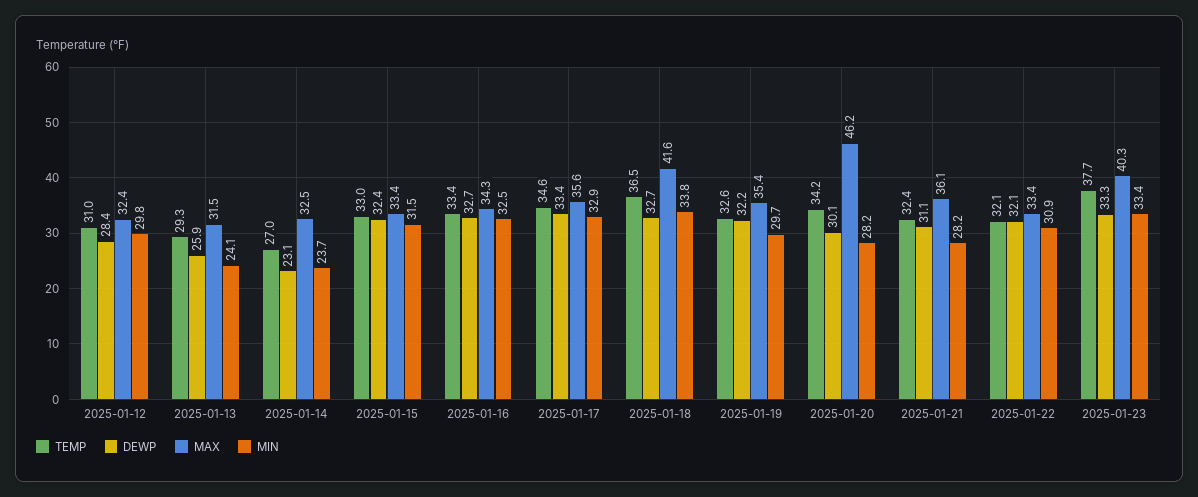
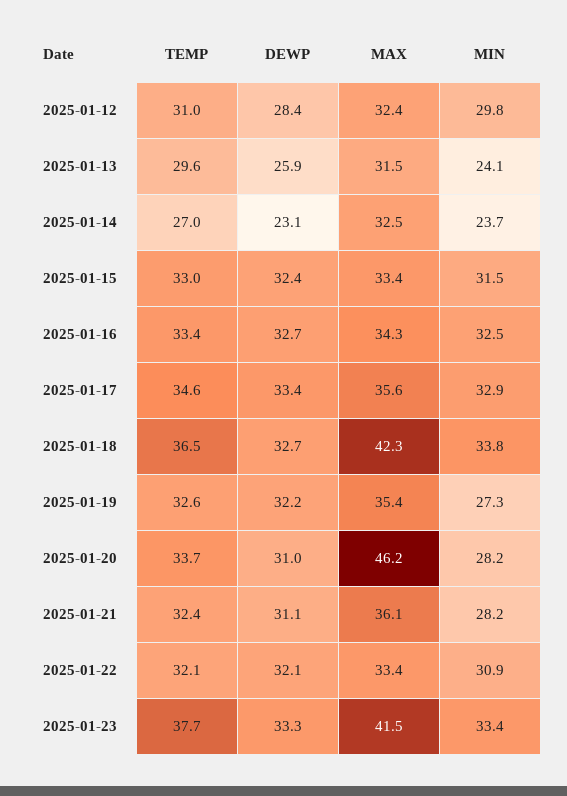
  {
    "TEMP": {
      "2025-01-12": 31,
-     "2025-01-13": 29.3,
+     "2025-01-13": 29.6,
      "2025-01-14": 27,
      "2025-01-15": 33,
      "2025-01-16": 33.4,
      "2025-01-17": 34.6,
      "2025-01-18": 36.5,
      "2025-01-19": 32.6,
-     "2025-01-20": 34.2,
+     "2025-01-20": 33.7,
      "2025-01-21": 32.4,
      "2025-01-22": 32.1,
      "2025-01-23": 37.7
    },
    "DEWP": {
      "2025-01-12": 28.4,
      "2025-01-13": 25.9,
      "2025-01-14": 23.1,
      "2025-01-15": 32.4,
      "2025-01-16": 32.7,
      "2025-01-17": 33.4,
      "2025-01-18": 32.7,
      "2025-01-19": 32.2,
-     "2025-01-20": 30.1,
+     "2025-01-20": 31,
      "2025-01-21": 31.1,
      "2025-01-22": 32.1,
      "2025-01-23": 33.3
    },
    "MAX": {
      "2025-01-12": 32.4,
      "2025-01-13": 31.5,
      "2025-01-14": 32.5,
      "2025-01-15": 33.4,
      "2025-01-16": 34.3,
      "2025-01-17": 35.6,
-     "2025-01-18": 41.6,
+     "2025-01-18": 42.3,
      "2025-01-19": 35.4,
      "2025-01-20": 46.2,
      "2025-01-21": 36.1,
      "2025-01-22": 33.4,
-     "2025-01-23": 40.3
+     "2025-01-23": 41.5
    },
    "MIN": {
      "2025-01-12": 29.8,
      "2025-01-13": 24.1,
      "2025-01-14": 23.7,
      "2025-01-15": 31.5,
      "2025-01-16": 32.5,
      "2025-01-17": 32.9,
      "2025-01-18": 33.8,
-     "2025-01-19": 29.7,
+     "2025-01-19": 27.3,
      "2025-01-20": 28.2,
      "2025-01-21": 28.2,
      "2025-01-22": 30.9,
      "2025-01-23": 33.4
    }
  }

